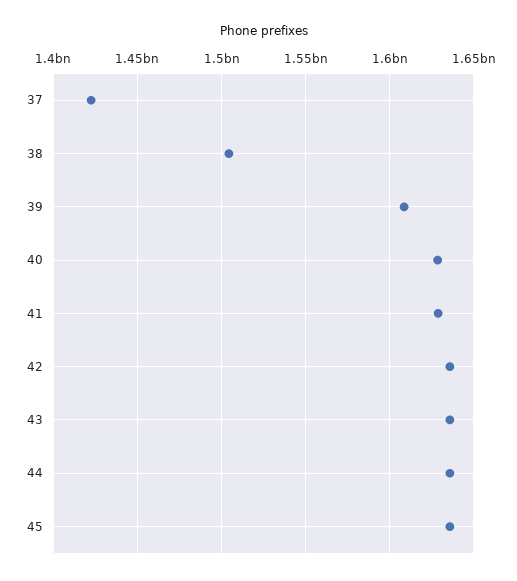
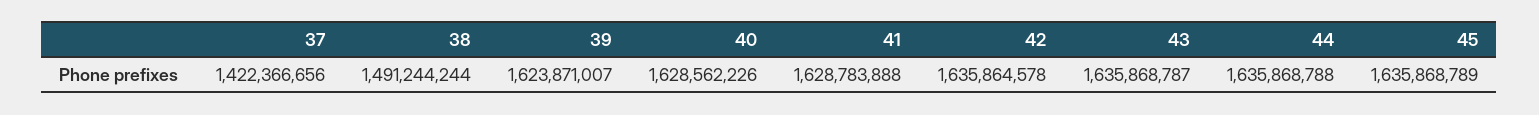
  {
    "37": 1422366656,
-   "38": 1505000000,
+   "38": 1491244244,
-   "39": 1610000000,
+   "39": 1623871007,
    "40": 1628562226,
    "41": 1628783888,
    "42": 1635864578,
    "43": 1635868787,
    "44": 1635868788,
    "45": 1635868789
  }

